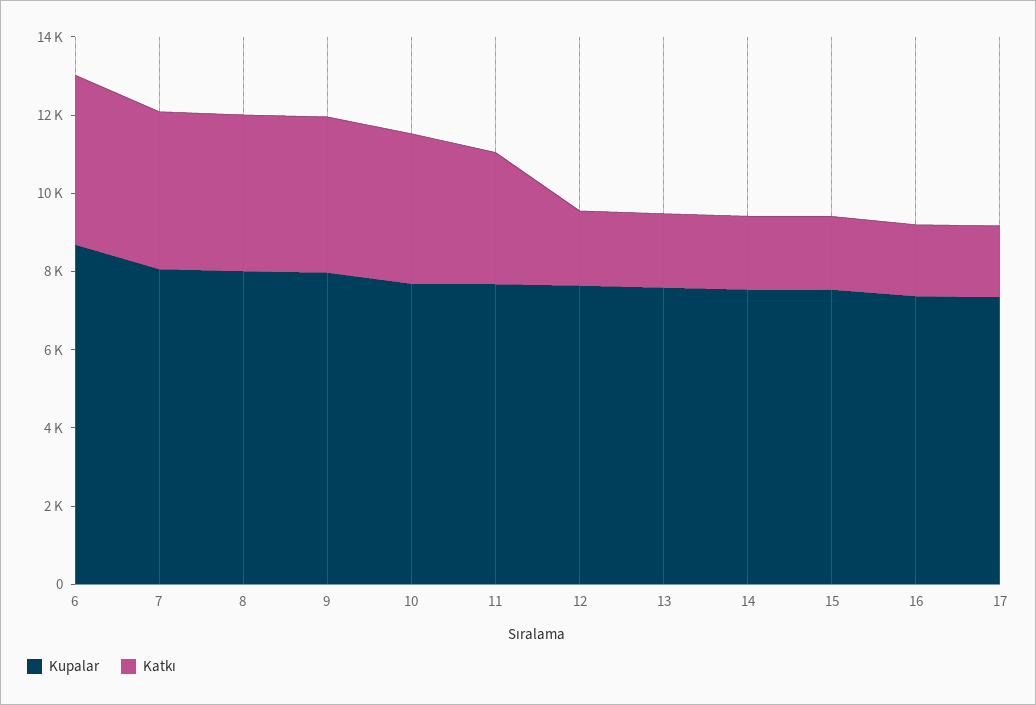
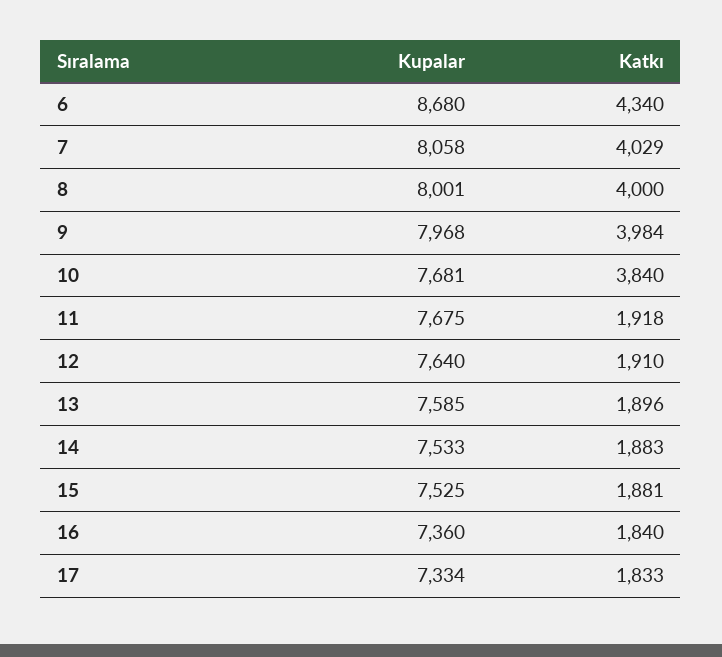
  {
    "Kupalar": {
      "6": 8680,
      "7": 8058,
      "8": 8001,
      "9": 7968,
      "10": 7681,
      "11": 7675,
      "12": 7640,
      "13": 7585,
      "14": 7533,
      "15": 7525,
      "16": 7360,
      "17": 7334
    },
    "Katkı": {
      "6": 4340,
      "7": 4029,
      "8": 4000,
      "9": 3984,
      "10": 3840,
-     "11": 3500,
+     "11": 1918,
      "12": 1910,
      "13": 1896,
      "14": 1883,
      "15": 1881,
      "16": 1840,
      "17": 1833
    }
  }

